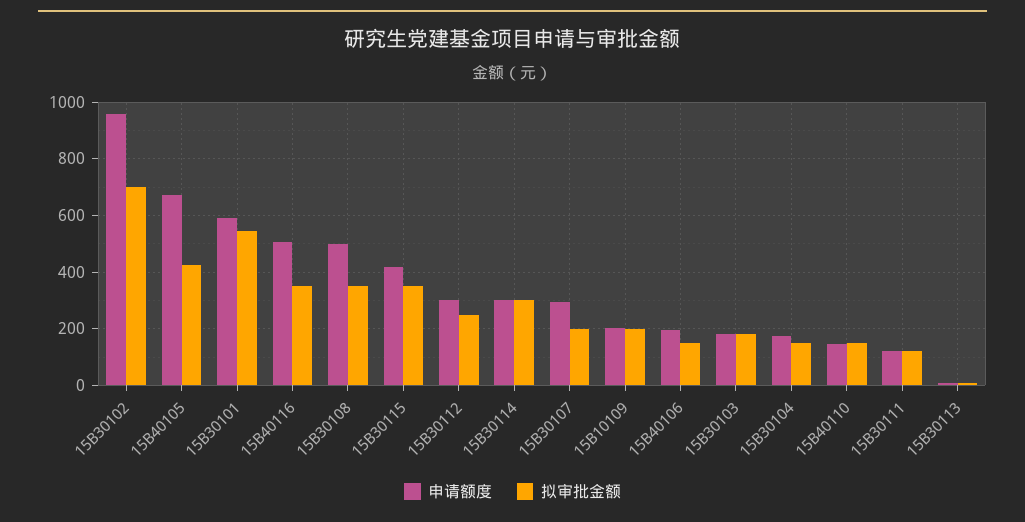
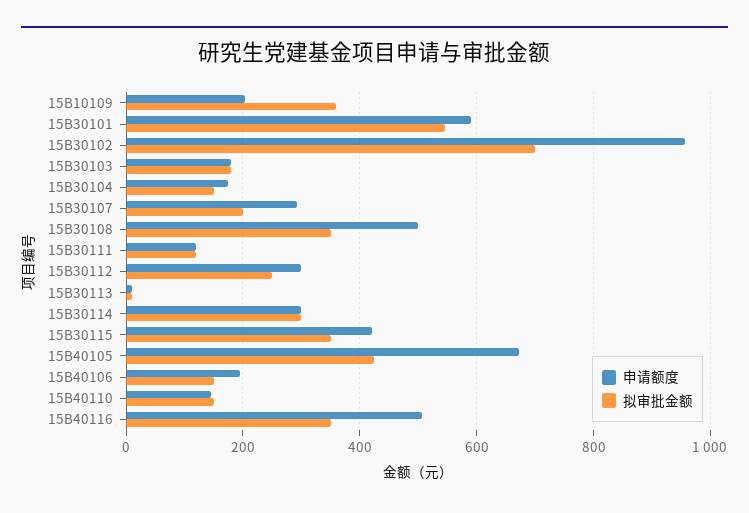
  {
    "申请额度": {
      "15B30102": 960,
      "15B40105": 680,
      "15B30101": 600,
      "15B40116": 500,
      "15B30108": 500,
      "15B30115": 420,
      "15B30112": 300,
      "15B30114": 300,
      "15B30107": 300,
      "15B10109": 200,
      "15B40106": 200,
      "15B30103": 180,
      "15B30104": 180,
      "15B40110": 140,
      "15B30111": 120,
      "15B30113": 20
    },
    "拟审批金额": {
      "15B30102": 700,
      "15B40105": 420,
      "15B30101": 540,
      "15B40116": 360,
      "15B30108": 360,
      "15B30115": 360,
      "15B30112": 260,
      "15B30114": 300,
      "15B30107": 200,
-     "15B10109": 200,
+     "15B10109": 360,
      "15B40106": 160,
      "15B30103": 180,
      "15B30104": 160,
      "15B40110": 160,
      "15B30111": 120,
      "15B30113": 20
    }
  }

